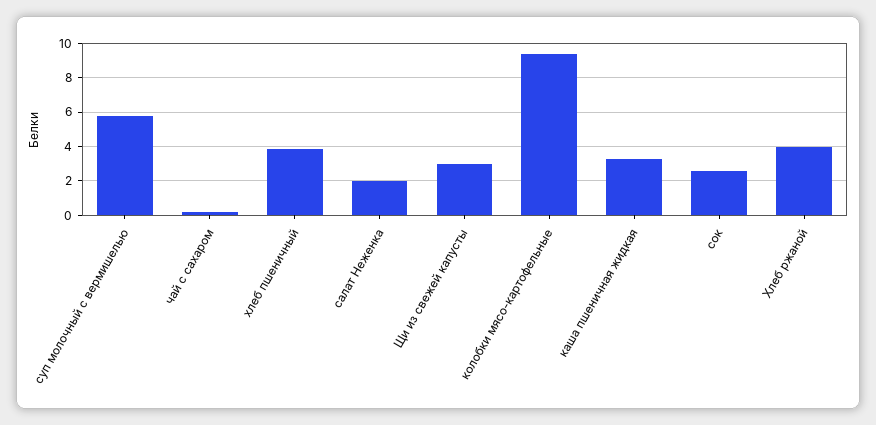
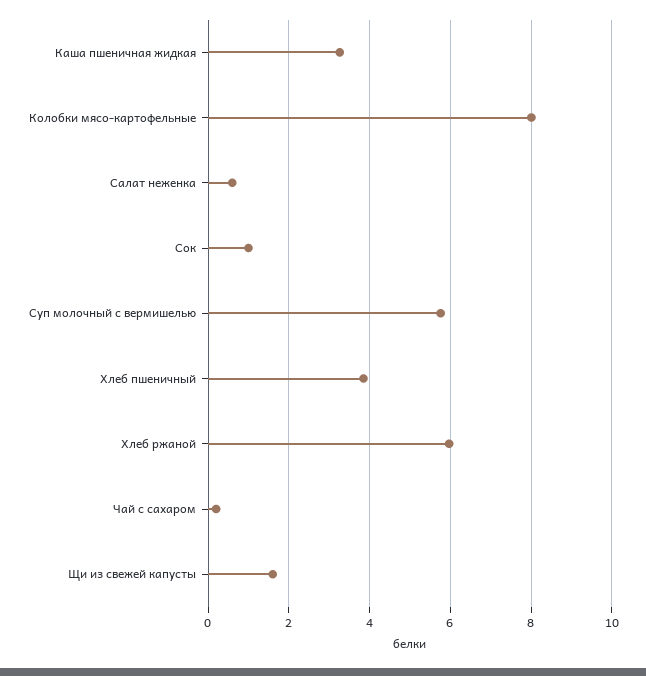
  {
    "суп молочный с вермишелью": 5.8,
    "чай с сахаром": 0.2,
    "хлеб пшеничный": 3.8,
-   "салат Неженка": 2,
+   "салат Неженка": 0.6,
-   "Щи из свежей капусты": 3,
+   "Щи из свежей капусты": 1.6,
-   "колобки мясо-картофельные": 9.5,
+   "колобки мясо-картофельные": 8,
    "каша пшеничная жидкая": 3.2,
-   "сок": 2.5,
+   "сок": 1,
-   "Хлеб ржаной": 4
+   "Хлеб ржаной": 6
  }

